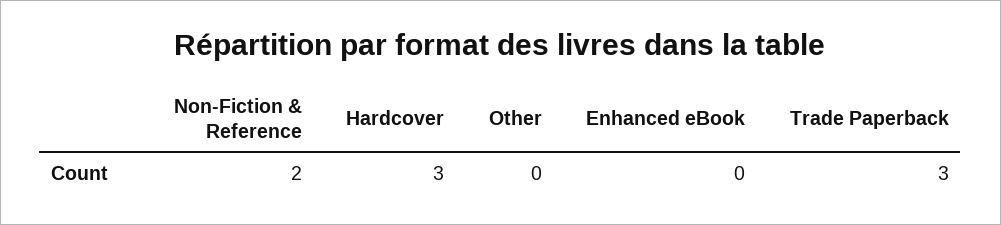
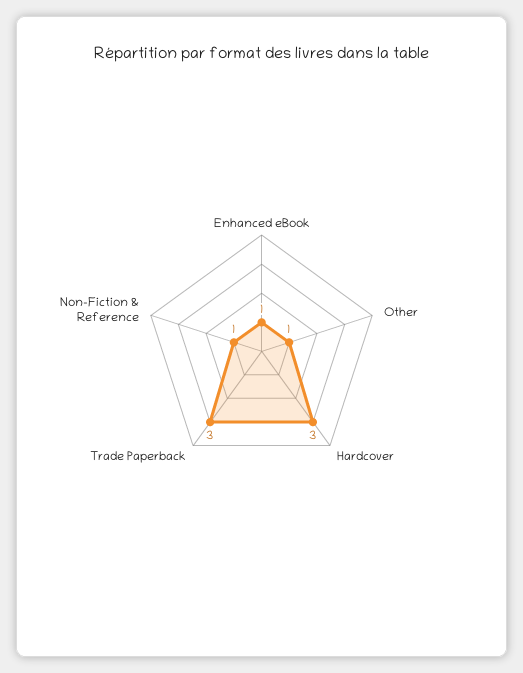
  {
-   "Non-Fiction & Reference": 2,
+   "Non-Fiction & Reference": 1,
    "Hardcover": 3,
-   "Other": 0,
+   "Other": 1,
-   "Enhanced eBook": 0,
+   "Enhanced eBook": 1,
    "Trade Paperback": 3
  }

